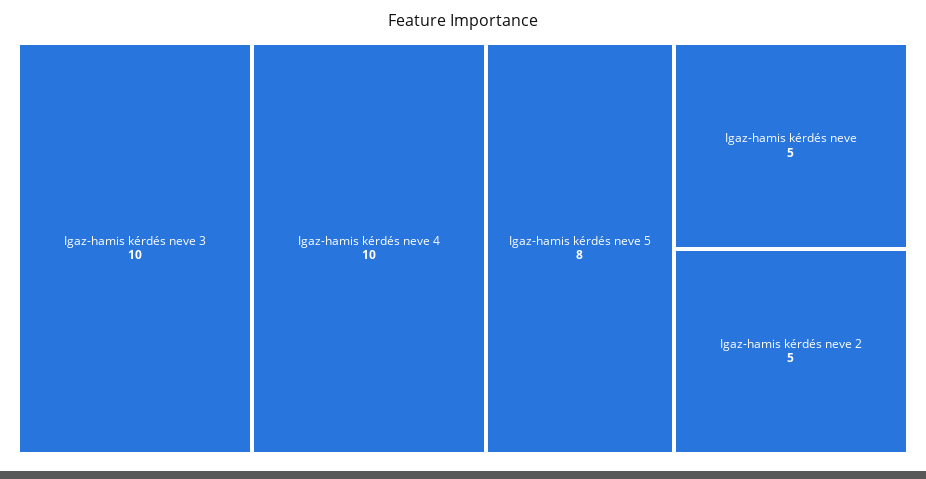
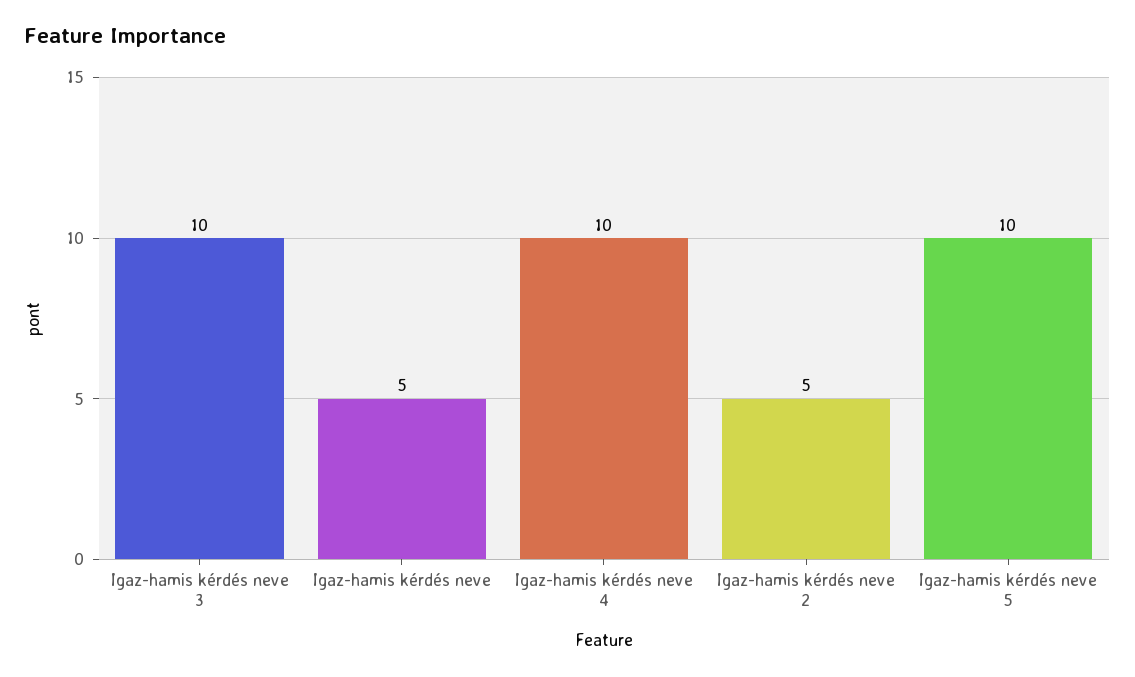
  {
    "Igaz-hamis kérdés neve 3": 10,
    "Igaz-hamis kérdés neve 4": 10,
-   "Igaz-hamis kérdés neve 5": 8,
+   "Igaz-hamis kérdés neve 5": 10,
    "Igaz-hamis kérdés neve": 5,
    "Igaz-hamis kérdés neve 2": 5
  }

